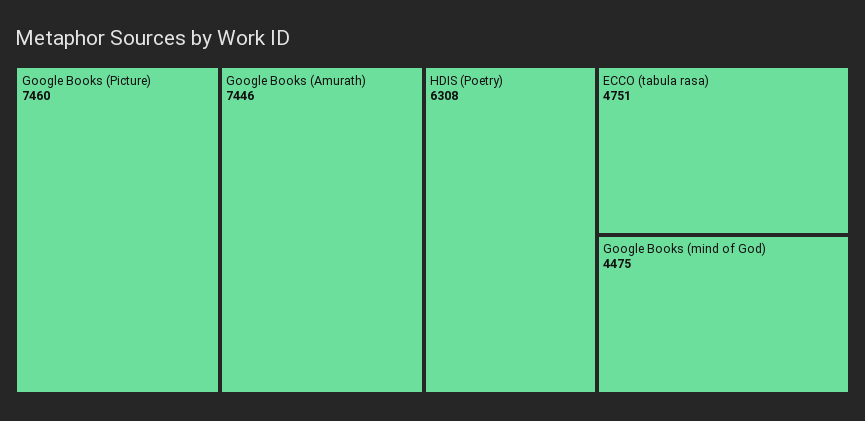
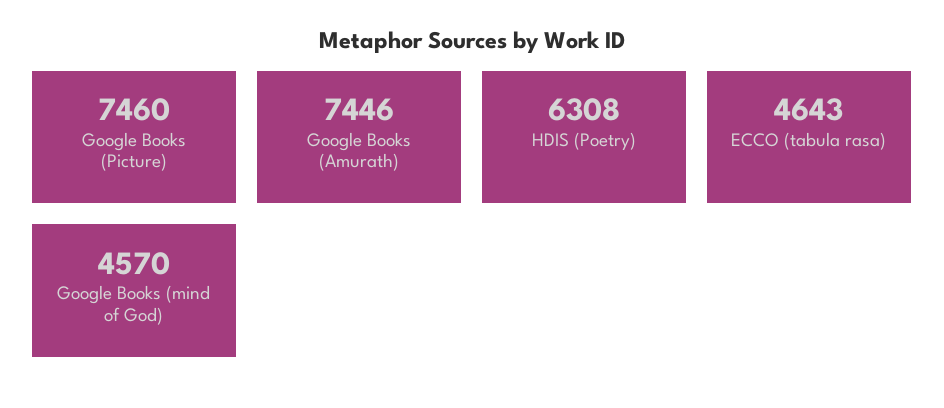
  {
    "Google Books (Picture)": 7460,
    "Google Books (Amurath)": 7446,
    "HDIS (Poetry)": 6308,
-   "ECCO (tabula rasa)": 4751,
+   "ECCO (tabula rasa)": 4643,
-   "Google Books (mind of God)": 4475
+   "Google Books (mind of God)": 4570
  }

